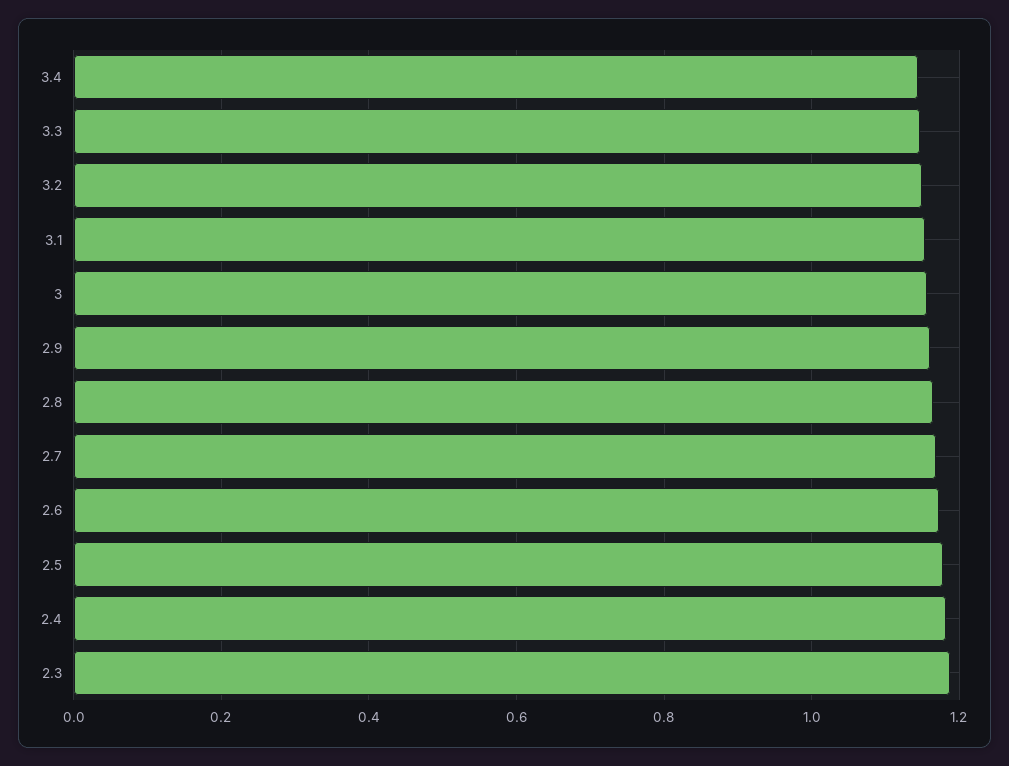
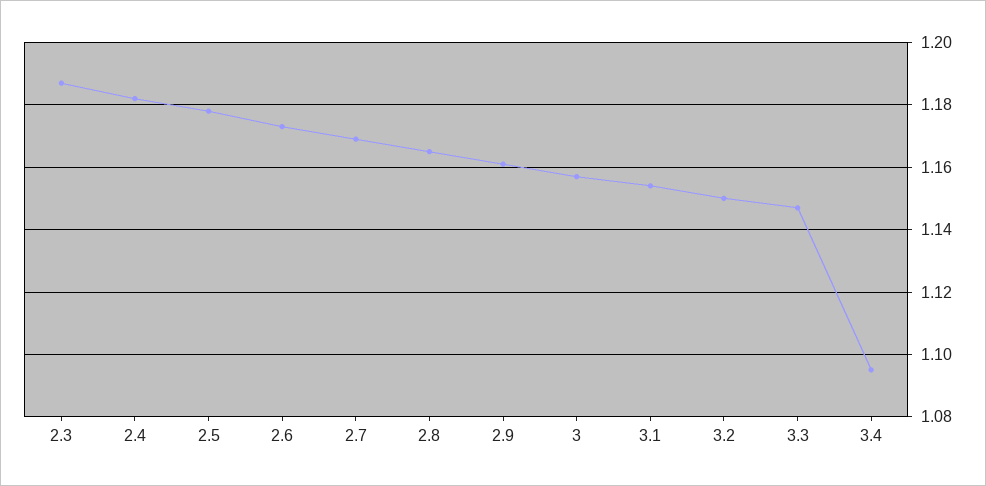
  {
-   "3.4": 1.14,
+   "3.4": 1.095,
    "3.3": 1.145,
    "3.2": 1.15,
    "3.1": 1.155,
    "3": 1.155,
    "2.9": 1.16,
    "2.8": 1.165,
    "2.7": 1.17,
    "2.6": 1.175,
    "2.5": 1.18,
    "2.4": 1.18,
    "2.3": 1.185
  }

